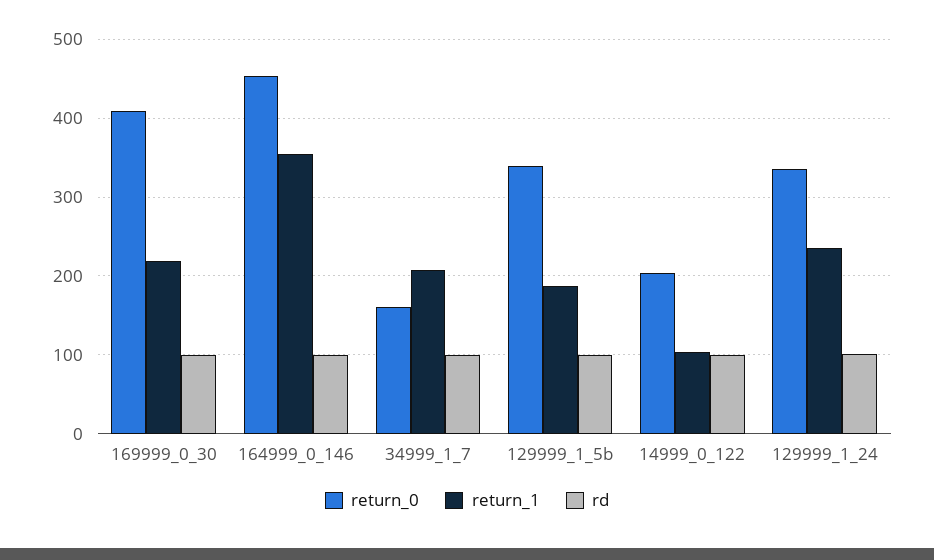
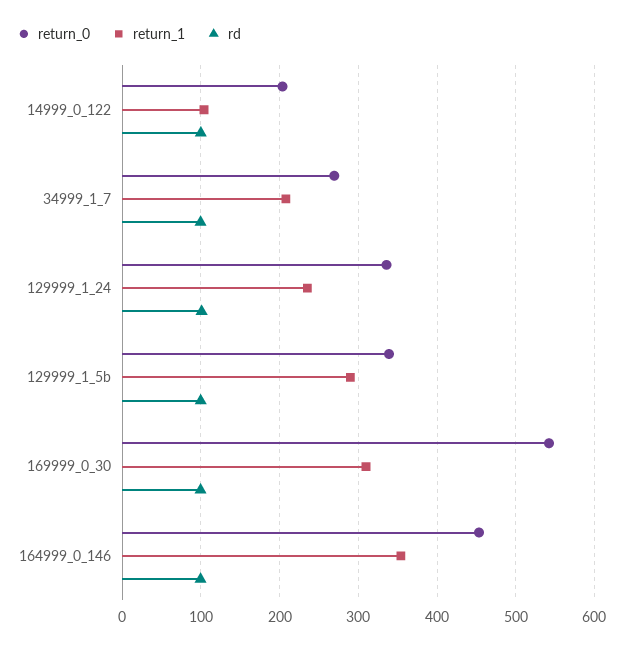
  {
    "return_0": {
-     "169999_0_30": 410,
+     "169999_0_30": 540,
      "164999_0_146": 450,
-     "34999_1_7": 160,
+     "34999_1_7": 270,
      "129999_1_5b": 340,
      "14999_0_122": 200,
      "129999_1_24": 340
    },
    "return_1": {
-     "169999_0_30": 220,
+     "169999_0_30": 310,
      "164999_0_146": 350,
      "34999_1_7": 210,
-     "129999_1_5b": 190,
+     "129999_1_5b": 290,
      "14999_0_122": 100,
      "129999_1_24": 240
    },
    "rd": {
      "169999_0_30": 100,
      "164999_0_146": 100,
      "34999_1_7": 100,
      "129999_1_5b": 100,
      "14999_0_122": 100,
      "129999_1_24": 100
    }
  }

